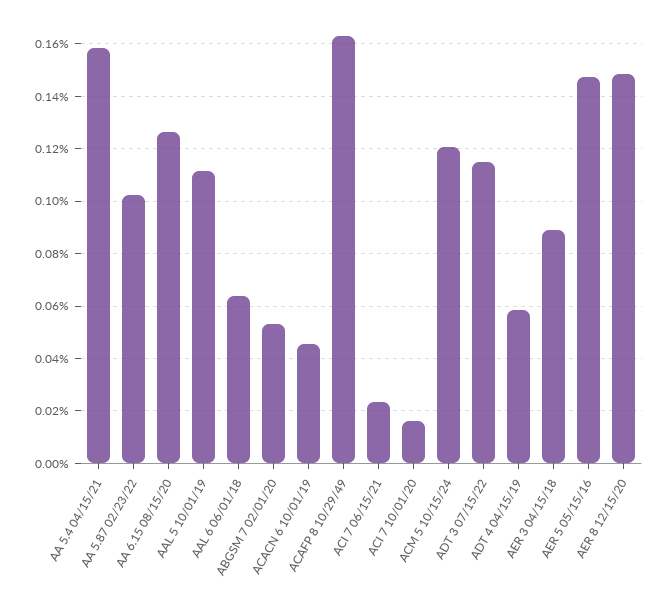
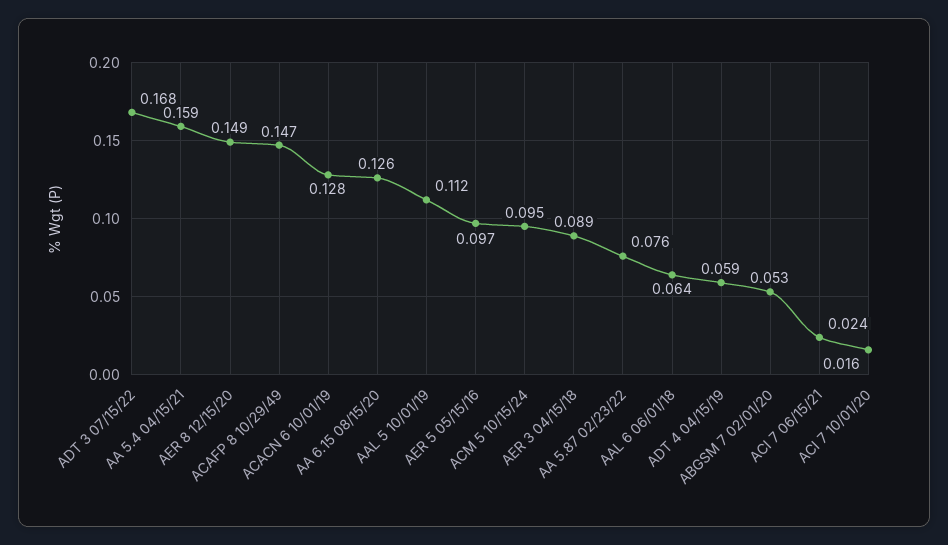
  {
    "AA 5.4 04/15/21": 0.159,
-   "AA 5.87 02/23/22": 0.1025,
+   "AA 5.87 02/23/22": 0.076,
    "AA 6.15 08/15/20": 0.126,
    "AAL 5 10/01/19": 0.112,
    "AAL 6 06/01/18": 0.064,
    "ABGSM 7 02/01/20": 0.053,
-   "ACACN 6 10/01/19": 0.045,
+   "ACACN 6 10/01/19": 0.128,
-   "ACAFP 8 10/29/49": 0.1625,
+   "ACAFP 8 10/29/49": 0.147,
    "ACI 7 06/15/21": 0.024,
    "ACI 7 10/01/20": 0.016,
-   "ACM 5 10/15/24": 0.12,
+   "ACM 5 10/15/24": 0.095,
-   "ADT 3 07/15/22": 0.115,
+   "ADT 3 07/15/22": 0.168,
    "ADT 4 04/15/19": 0.059,
    "AER 3 04/15/18": 0.089,
-   "AER 5 05/15/16": 0.1475,
+   "AER 5 05/15/16": 0.097,
    "AER 8 12/15/20": 0.149
  }

